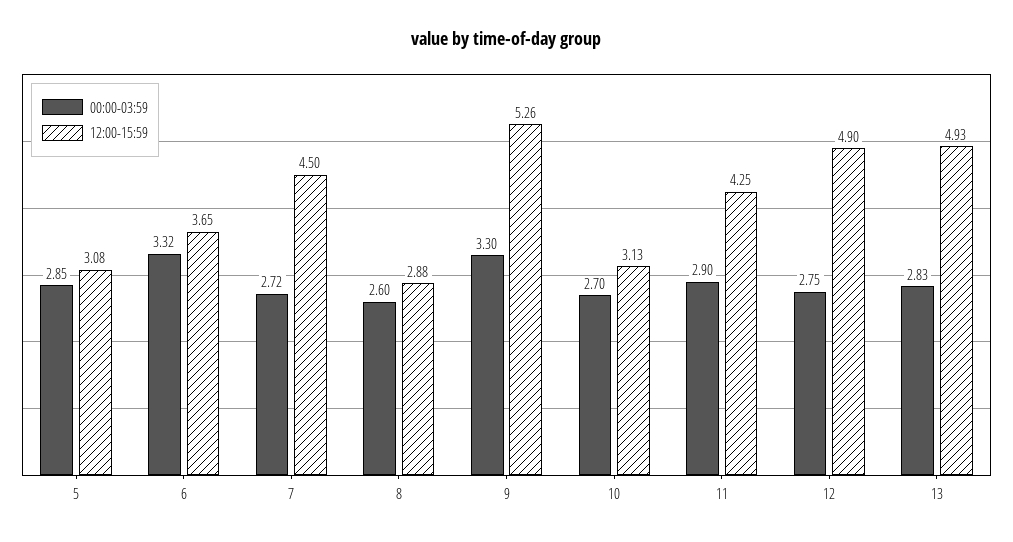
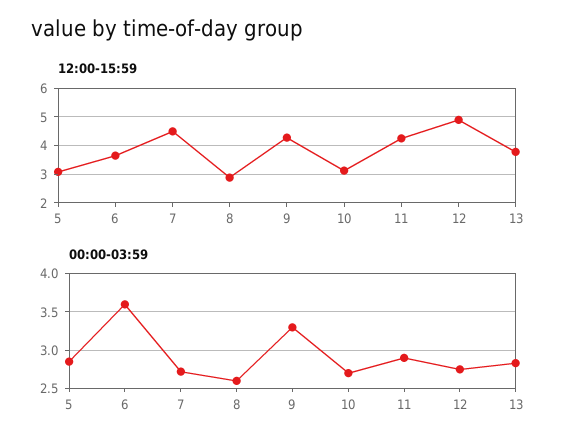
  {
    "00:00-03:59": {
      "5": 2.85,
-     "6": 3.32,
+     "6": 3.6,
      "7": 2.72,
      "8": 2.6,
      "9": 3.3,
      "10": 2.7,
      "11": 2.9,
      "12": 2.75,
      "13": 2.83
    },
    "12:00-15:59": {
      "5": 3.08,
      "6": 3.65,
      "7": 4.5,
      "8": 2.88,
-     "9": 5.26,
+     "9": 4.25,
      "10": 3.13,
      "11": 4.25,
      "12": 4.9,
-     "13": 4.93
+     "13": 3.75
    }
  }

